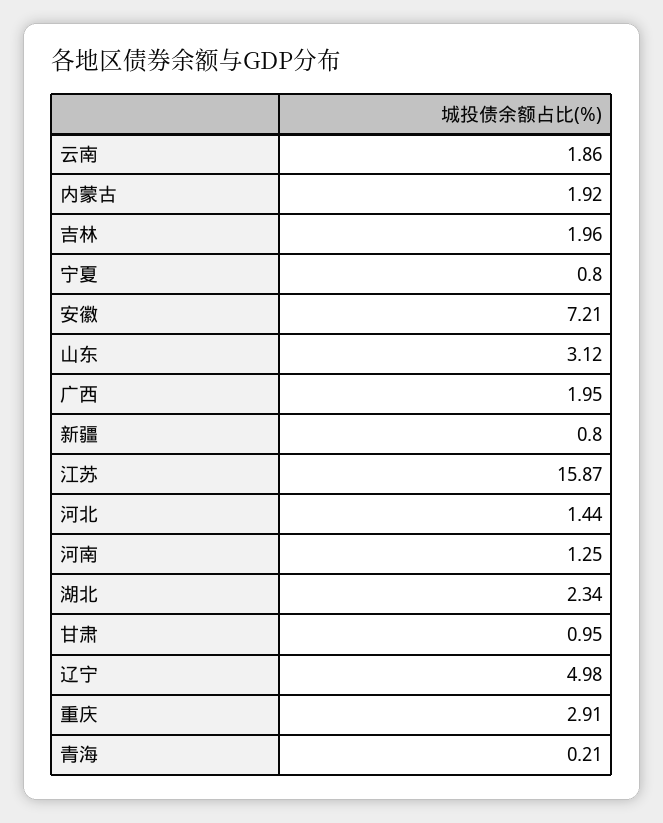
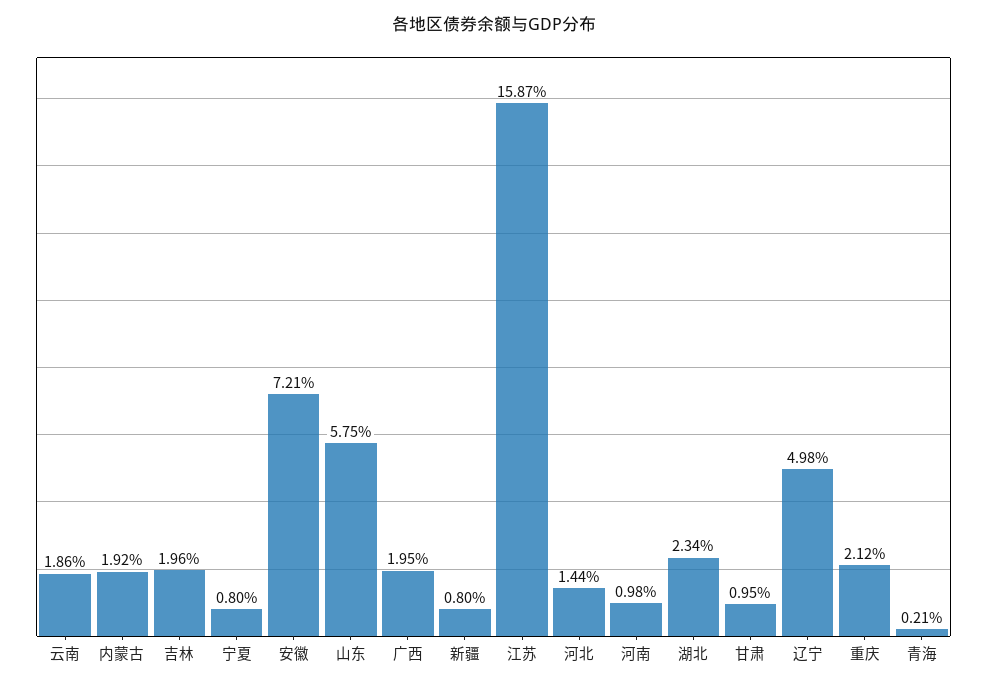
  {
    "云南": 1.86,
    "内蒙古": 1.92,
    "吉林": 1.96,
    "宁夏": 0.8,
    "安徽": 7.21,
-   "山东": 3.12,
+   "山东": 5.75,
    "广西": 1.95,
    "新疆": 0.8,
    "江苏": 15.87,
    "河北": 1.44,
-   "河南": 1.25,
+   "河南": 0.98,
    "湖北": 2.34,
    "甘肃": 0.95,
    "辽宁": 4.98,
-   "重庆": 2.91,
+   "重庆": 2.12,
    "青海": 0.21
  }

